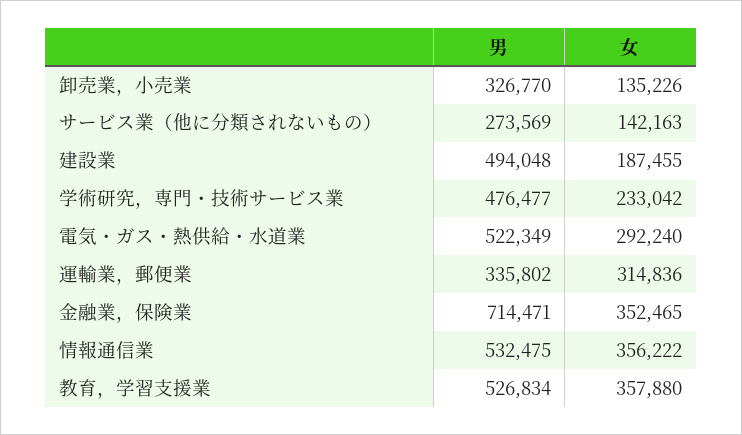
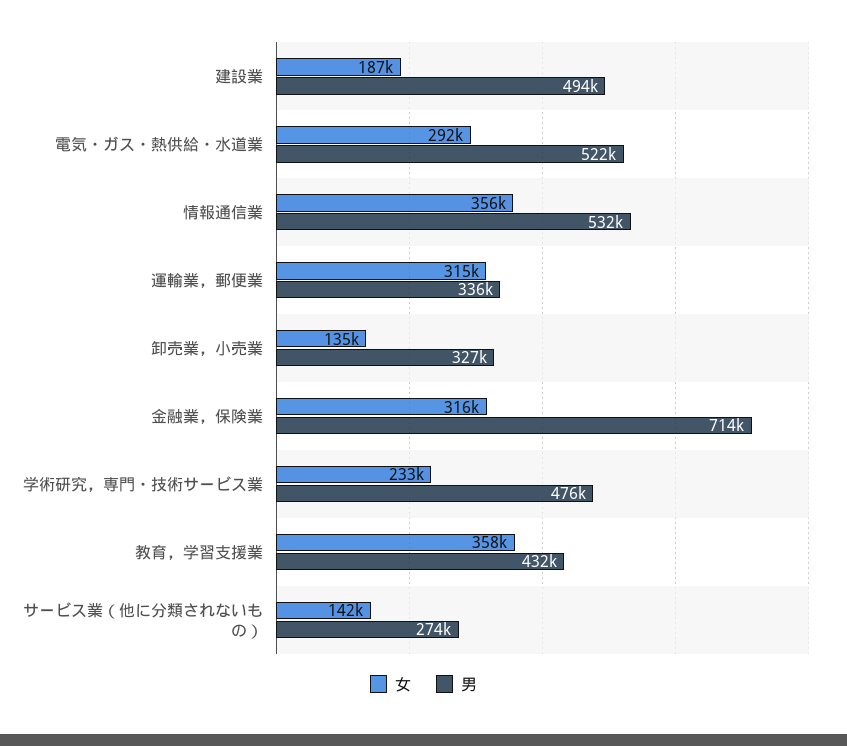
  {
    "男": {
      "卸売業，小売業": 326770,
      "サービス業（他に分類されないもの）": 273569,
      "建設業": 494048,
      "学術研究，専門・技術サービス業": 476477,
      "電気・ガス・熱供給・水道業": 522349,
      "運輸業，郵便業": 335802,
      "金融業，保険業": 714471,
      "情報通信業": 532475,
-     "教育，学習支援業": 526834
+     "教育，学習支援業": 432000
    },
    "女": {
      "卸売業，小売業": 135226,
      "サービス業（他に分類されないもの）": 142163,
      "建設業": 187455,
      "学術研究，専門・技術サービス業": 233042,
      "電気・ガス・熱供給・水道業": 292240,
      "運輸業，郵便業": 314836,
-     "金融業，保険業": 352465,
+     "金融業，保険業": 316000,
      "情報通信業": 356222,
      "教育，学習支援業": 357880
    }
  }

